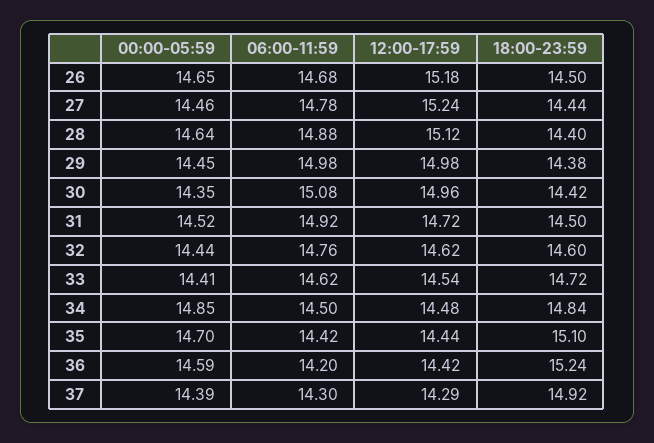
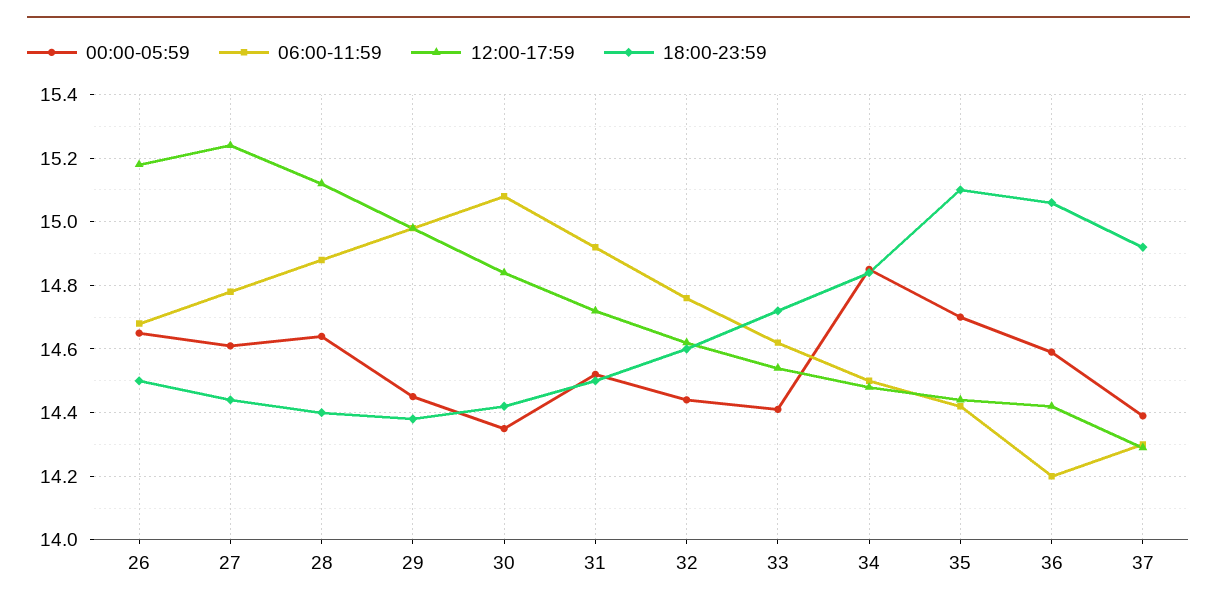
  {
    "00:00-05:59": {
      "26": 14.65,
-     "27": 14.46,
+     "27": 14.6,
      "28": 14.64,
      "29": 14.45,
      "30": 14.35,
      "31": 14.52,
      "32": 14.44,
      "33": 14.41,
      "34": 14.85,
      "35": 14.7,
      "36": 14.59,
      "37": 14.39
    },
    "06:00-11:59": {
      "26": 14.68,
      "27": 14.78,
      "28": 14.88,
      "29": 14.98,
      "30": 15.08,
      "31": 14.92,
      "32": 14.76,
      "33": 14.62,
      "34": 14.5,
      "35": 14.42,
      "36": 14.2,
      "37": 14.3
    },
    "12:00-17:59": {
      "26": 15.18,
      "27": 15.24,
      "28": 15.12,
      "29": 14.98,
-     "30": 14.96,
+     "30": 14.85,
      "31": 14.72,
      "32": 14.62,
      "33": 14.54,
      "34": 14.48,
      "35": 14.44,
      "36": 14.42,
      "37": 14.29
    },
    "18:00-23:59": {
      "26": 14.5,
      "27": 14.44,
      "28": 14.4,
      "29": 14.38,
      "30": 14.42,
      "31": 14.5,
      "32": 14.6,
      "33": 14.72,
      "34": 14.84,
      "35": 15.1,
-     "36": 15.24,
+     "36": 15.05,
      "37": 14.92
    }
  }

